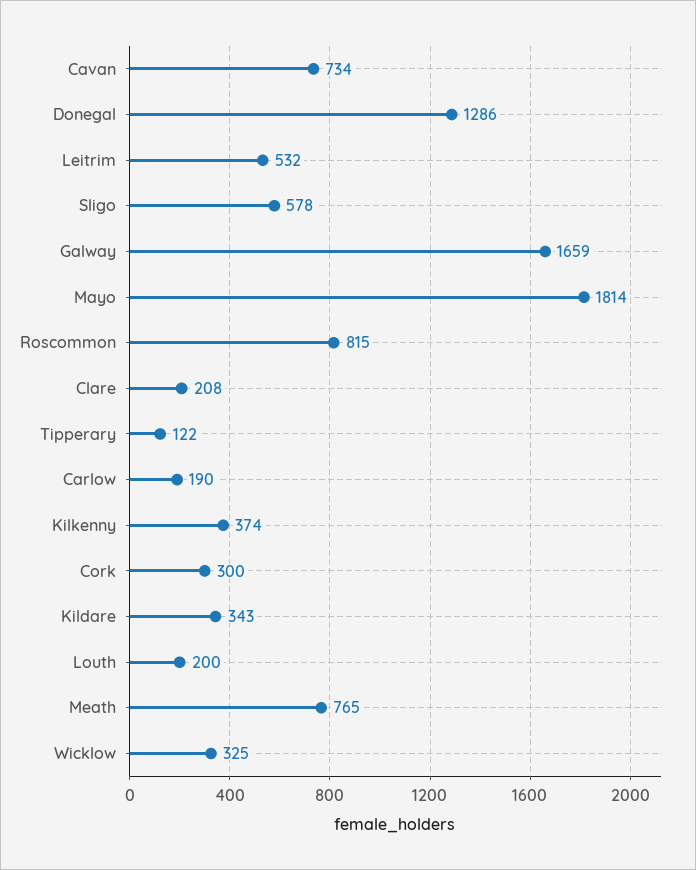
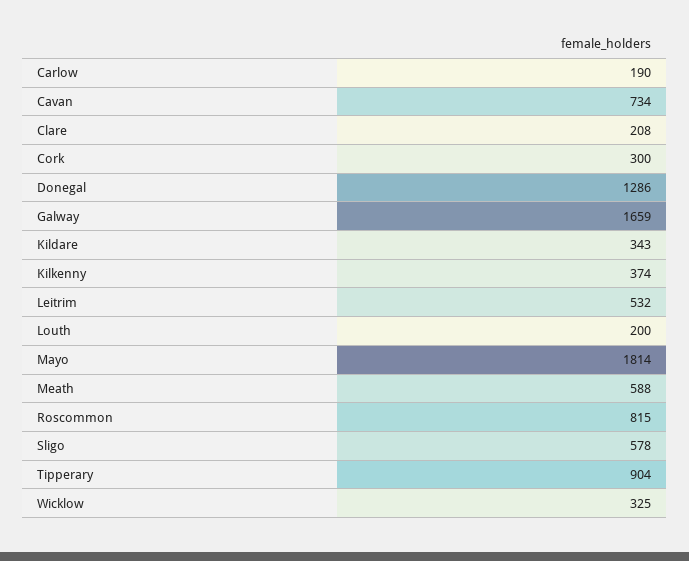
  {
    "Cavan": 734,
    "Donegal": 1286,
    "Leitrim": 532,
    "Sligo": 578,
    "Galway": 1659,
    "Mayo": 1814,
    "Roscommon": 815,
    "Clare": 208,
-   "Tipperary": 122,
+   "Tipperary": 904,
    "Carlow": 190,
    "Kilkenny": 374,
    "Cork": 300,
    "Kildare": 343,
    "Louth": 200,
-   "Meath": 765,
+   "Meath": 588,
    "Wicklow": 325
  }

